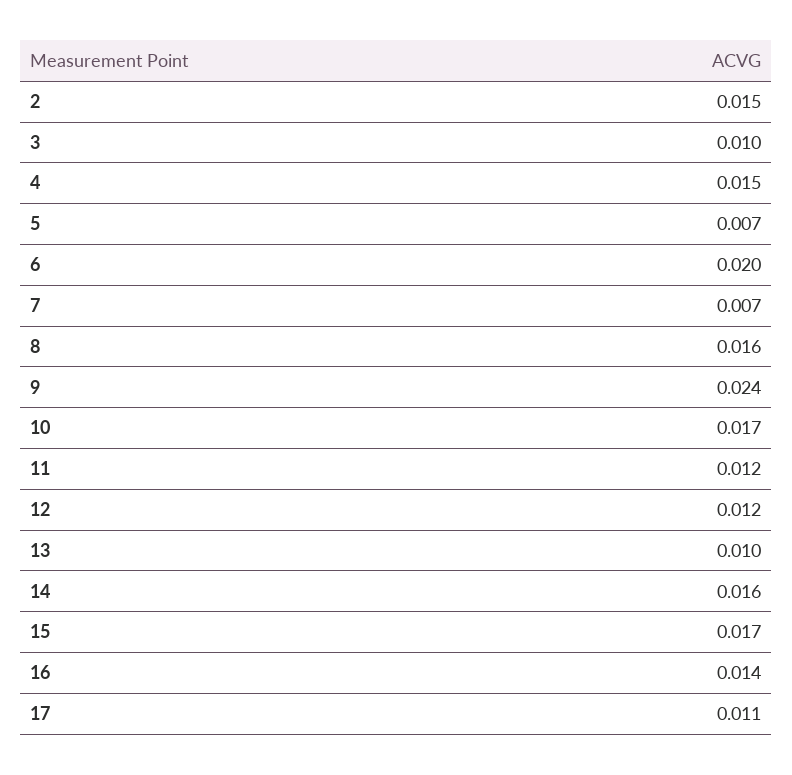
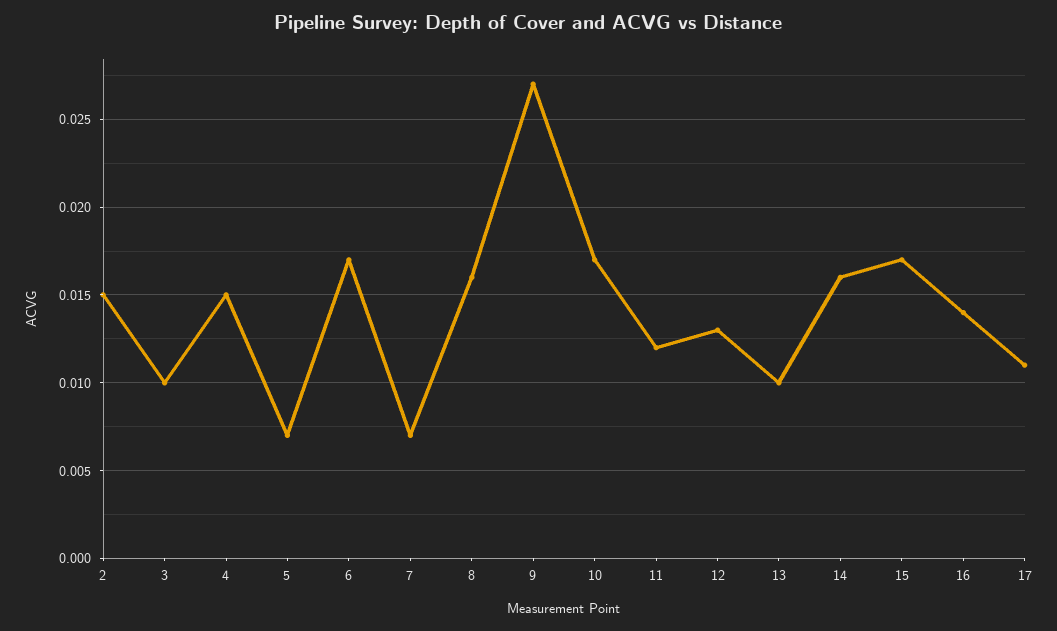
  {
    "2": 0.015,
    "3": 0.01,
    "4": 0.015,
    "5": 0.007,
-   "6": 0.02,
+   "6": 0.017,
    "7": 0.007,
    "8": 0.016,
-   "9": 0.024,
+   "9": 0.027,
    "10": 0.017,
    "11": 0.012,
-   "12": 0.012,
+   "12": 0.013,
    "13": 0.01,
    "14": 0.016,
    "15": 0.017,
    "16": 0.014,
    "17": 0.011
  }

